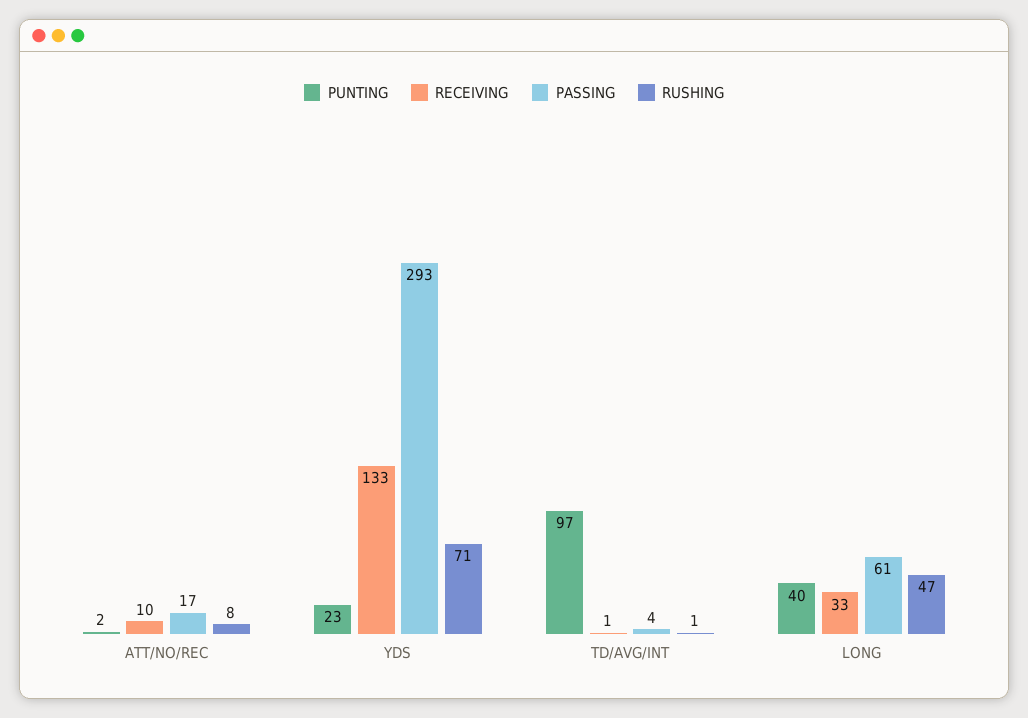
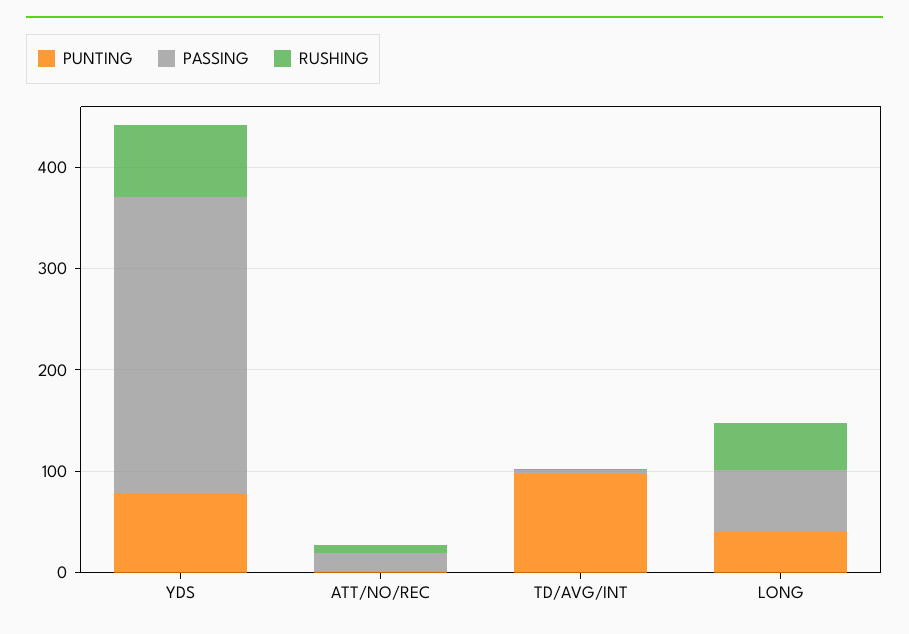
  {
    "PUNTING": {
      "ATT/NO/REC": 2,
-     "YDS": 23,
+     "YDS": 80,
      "TD/AVG/INT": 97,
      "LONG": 40
    },
-   "RECEIVING": {
-     "ATT/NO/REC": 10,
-     "YDS": 133,
-     "TD/AVG/INT": 1,
-     "LONG": 33
-   },
    "PASSING": {
      "ATT/NO/REC": 17,
      "YDS": 293,
      "TD/AVG/INT": 4,
      "LONG": 61
    },
    "RUSHING": {
      "ATT/NO/REC": 8,
      "YDS": 71,
      "TD/AVG/INT": 1,
      "LONG": 47
    }
  }

